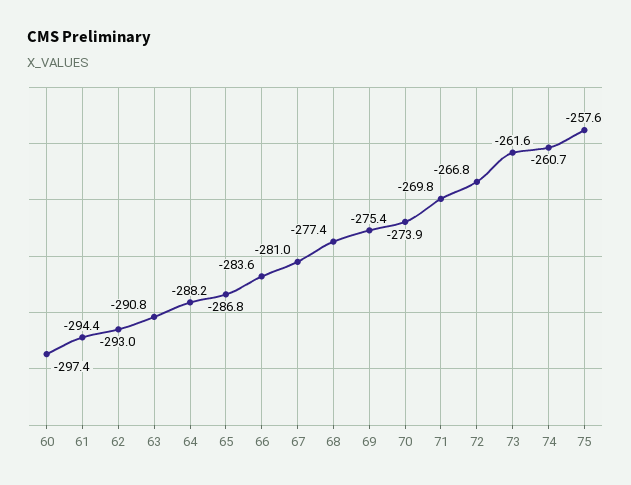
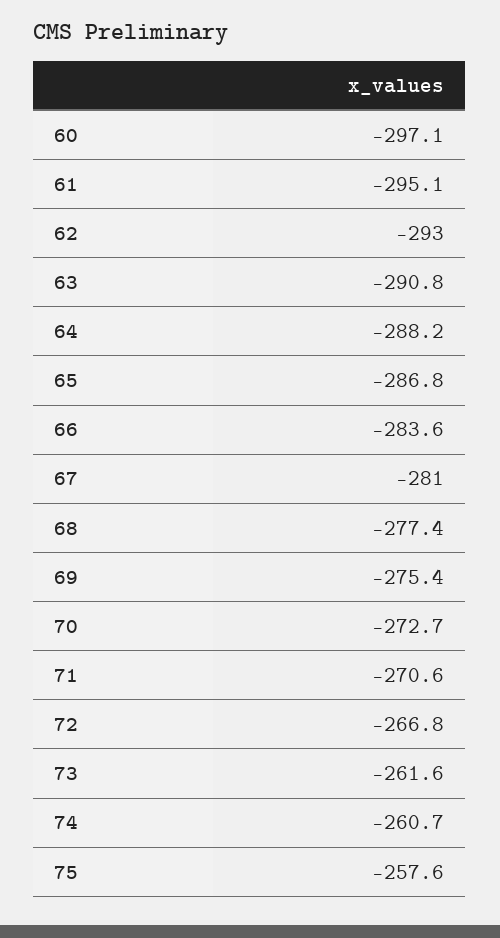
  {
-   "60": -297.4,
+   "60": -297.1,
-   "61": -294.4,
+   "61": -295.1,
    "62": -293,
    "63": -290.8,
    "64": -288.2,
    "65": -286.8,
    "66": -283.6,
    "67": -281,
    "68": -277.4,
    "69": -275.4,
-   "70": -273.9,
+   "70": -272.7,
-   "71": -269.8,
+   "71": -270.6,
    "72": -266.8,
    "73": -261.6,
    "74": -260.7,
    "75": -257.6
  }

